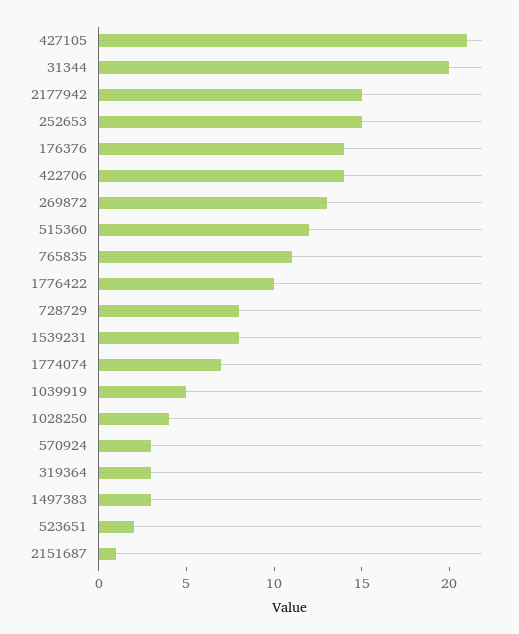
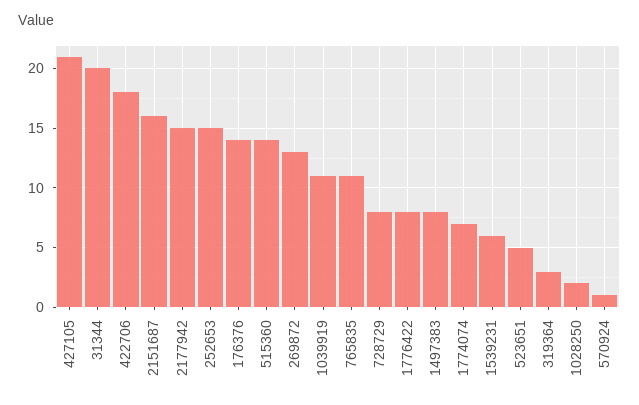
  {
    "427105": 21,
    "31344": 20,
    "2177942": 15,
    "252653": 15,
    "176376": 14,
-   "422706": 14,
+   "422706": 18,
    "269872": 13,
-   "515360": 12,
+   "515360": 14,
    "765835": 11,
-   "1776422": 10,
+   "1776422": 8,
    "728729": 8,
-   "1539231": 8,
+   "1539231": 6,
    "1774074": 7,
-   "1039919": 5,
+   "1039919": 11,
-   "1028250": 4,
+   "1028250": 2,
-   "570924": 3,
+   "570924": 1,
    "319364": 3,
-   "1497383": 3,
+   "1497383": 8,
-   "523651": 2,
+   "523651": 5,
-   "2151687": 1
+   "2151687": 16
  }

